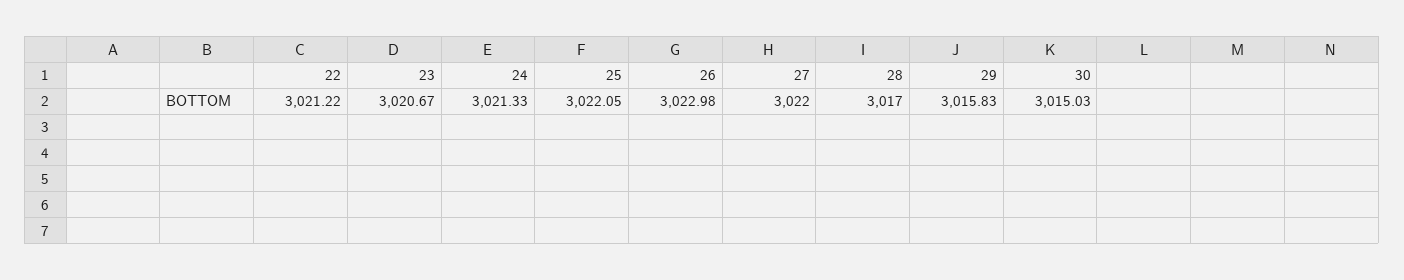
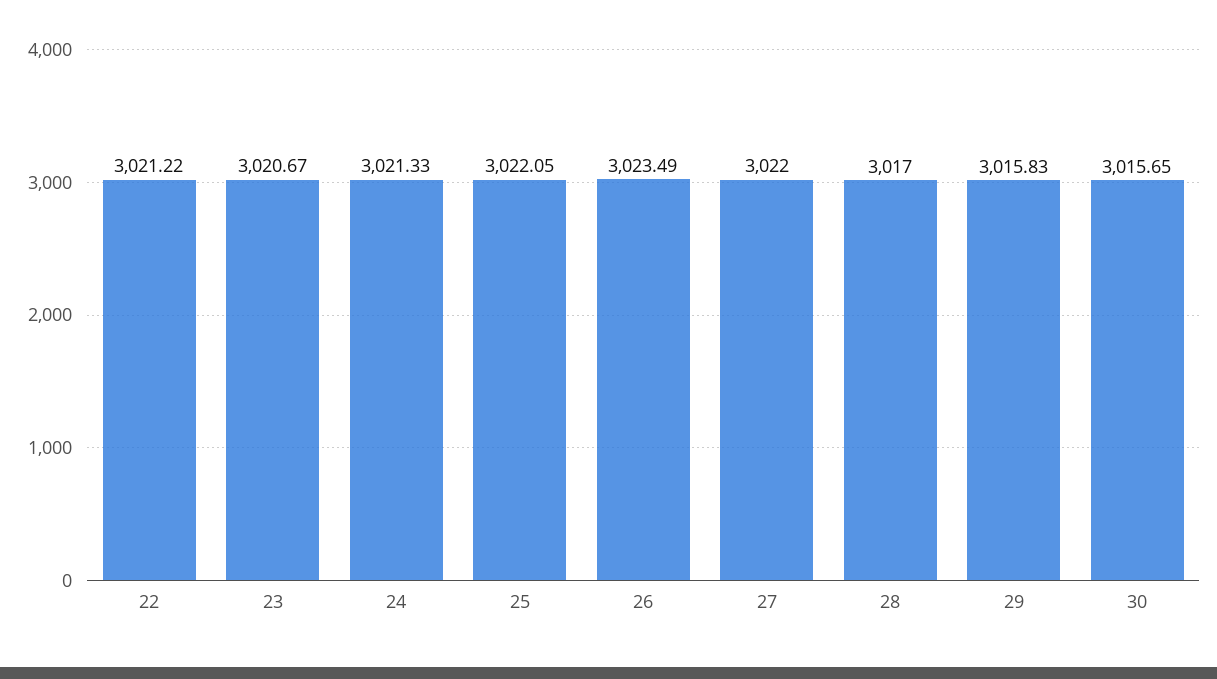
  {
    "22": 3021.22,
    "23": 3020.67,
    "24": 3021.33,
    "25": 3022.05,
-   "26": 3022.98,
+   "26": 3023.49,
    "27": 3022,
    "28": 3017,
    "29": 3015.83,
-   "30": 3015.03
+   "30": 3015.65
  }

